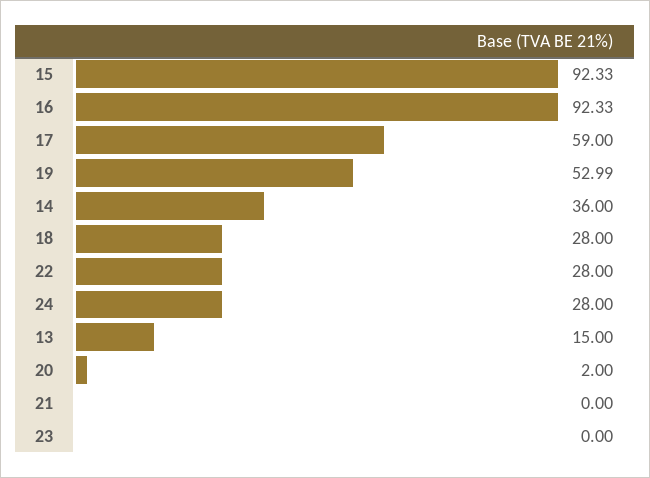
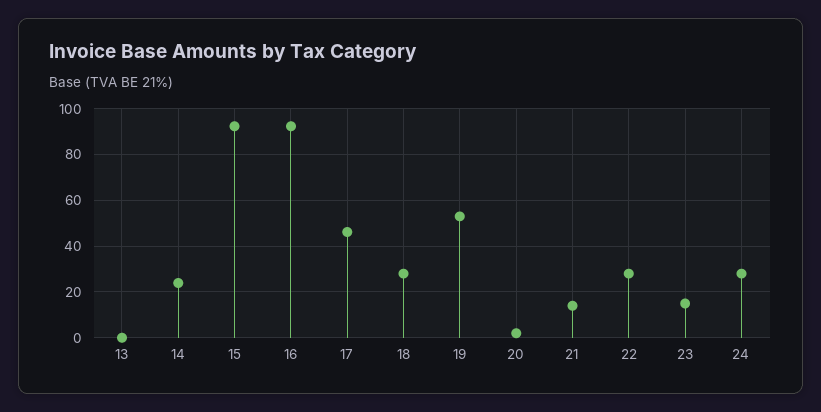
  {
    "15": 92.33,
    "16": 92.33,
-   "17": 59,
+   "17": 45,
    "19": 52.99,
-   "14": 36,
+   "14": 25,
    "18": 28,
    "22": 28,
    "24": 28,
-   "13": 15,
+   "13": 0,
    "20": 2,
-   "21": 0,
+   "21": 15,
-   "23": 0
+   "23": 15
  }

